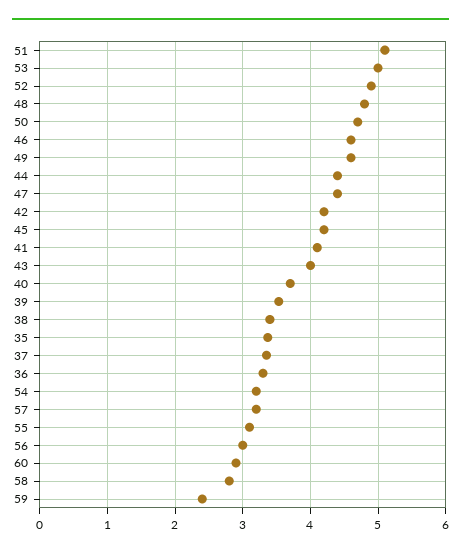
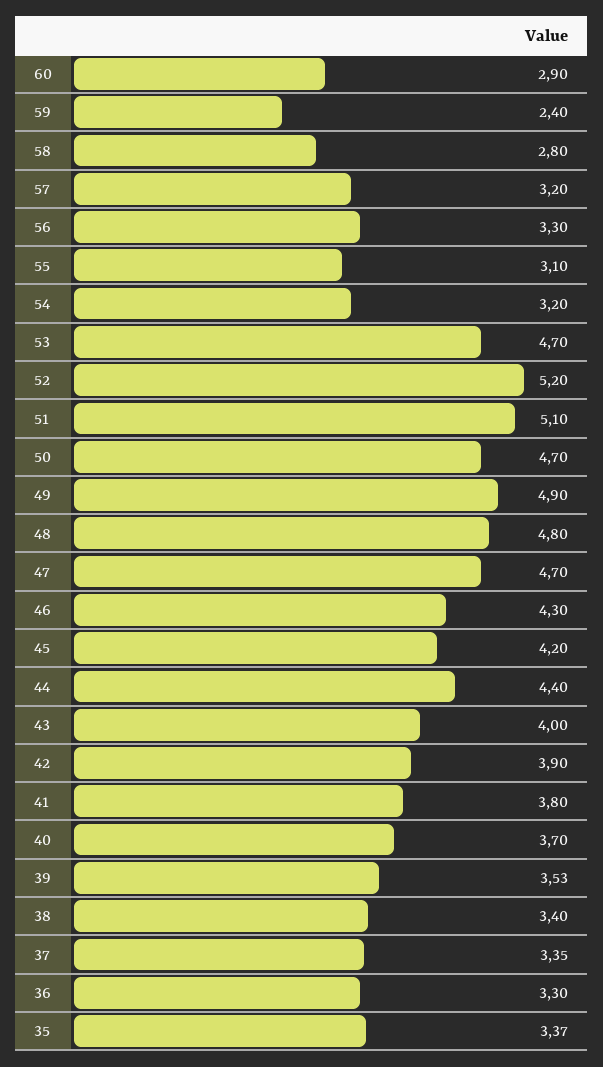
  {
    "51": 5.1,
-   "53": 5,
+   "53": 4.7,
-   "52": 4.9,
+   "52": 5.2,
    "48": 4.8,
    "50": 4.7,
-   "46": 4.6,
+   "46": 4.3,
-   "49": 4.6,
+   "49": 4.9,
    "44": 4.4,
-   "47": 4.4,
+   "47": 4.7,
-   "42": 4.2,
+   "42": 3.9,
    "45": 4.2,
-   "41": 4.1,
+   "41": 3.8,
    "43": 4,
    "40": 3.7,
    "39": 3.53,
    "38": 3.4,
    "35": 3.37,
    "37": 3.35,
    "36": 3.3,
    "54": 3.2,
    "57": 3.2,
    "55": 3.1,
-   "56": 3,
+   "56": 3.3,
    "60": 2.9,
    "58": 2.8,
    "59": 2.4
  }

